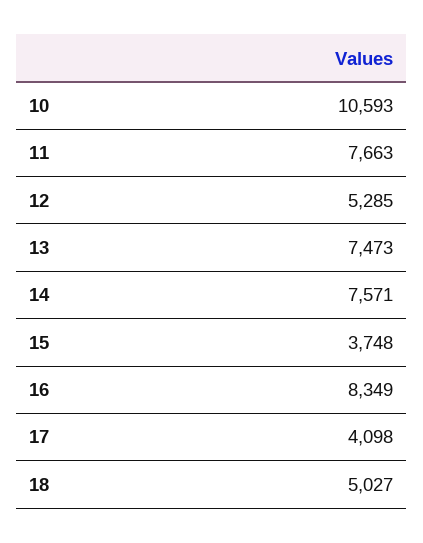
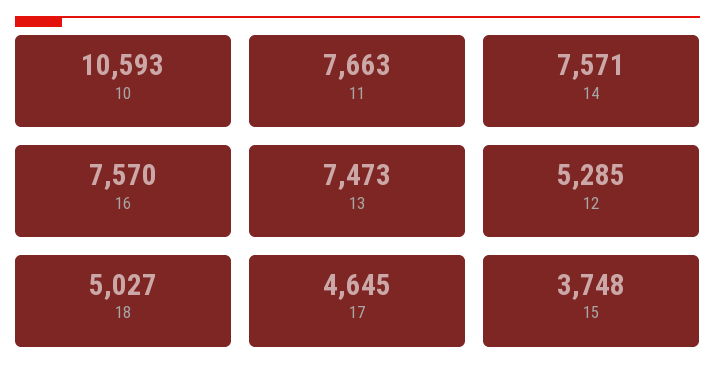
  {
    "10": 10593,
    "11": 7663,
    "12": 5285,
    "13": 7473,
    "14": 7571,
    "15": 3748,
-   "16": 8349,
+   "16": 7570,
-   "17": 4098,
+   "17": 4645,
    "18": 5027
  }

